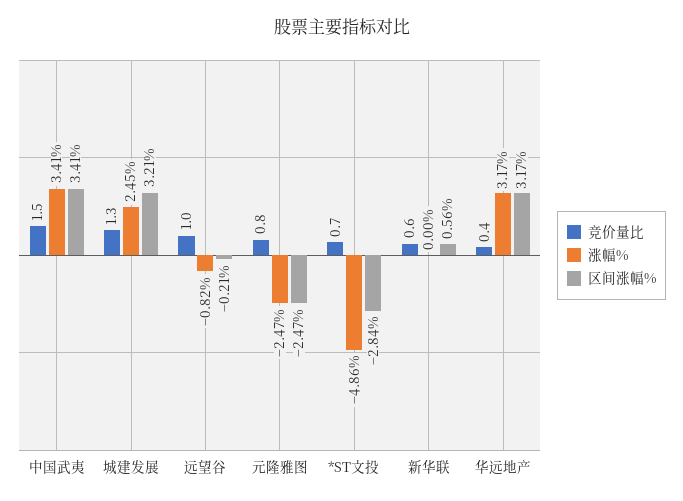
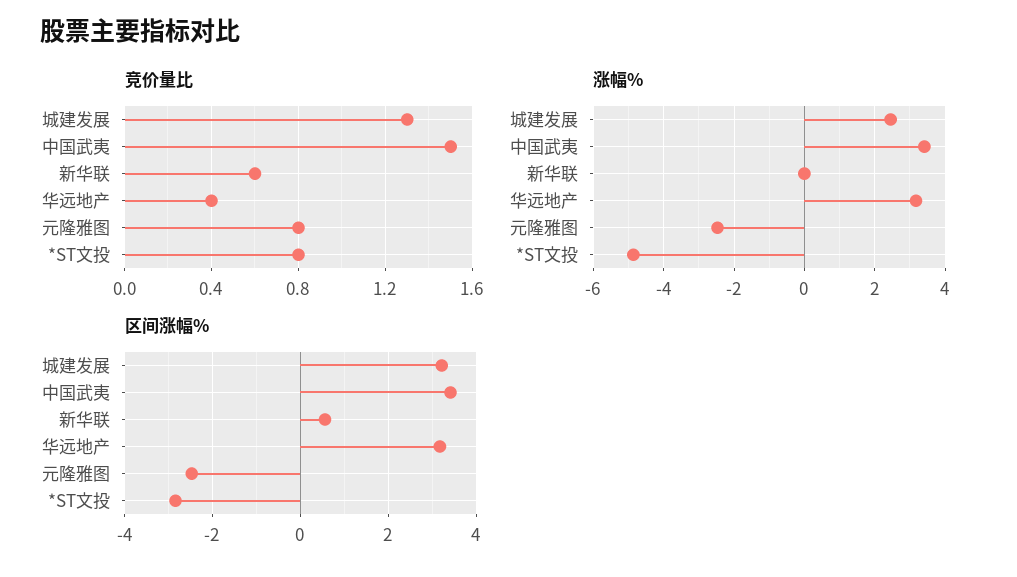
  {
    "竞价量比": {
      "中国武夷": 1.5,
      "城建发展": 1.3,
-     "远望谷": 1,
      "元隆雅图": 0.8,
-     "*ST文投": 0.7,
+     "*ST文投": 0.8,
      "新华联": 0.6,
      "华远地产": 0.4
    },
    "涨幅%": {
      "中国武夷": 3.41,
      "城建发展": 2.45,
-     "远望谷": -0.82,
      "元隆雅图": -2.47,
      "*ST文投": -4.86,
      "新华联": 0,
      "华远地产": 3.17
    },
    "区间涨幅%": {
      "中国武夷": 3.41,
      "城建发展": 3.21,
-     "远望谷": -0.21,
      "元隆雅图": -2.47,
      "*ST文投": -2.84,
      "新华联": 0.56,
      "华远地产": 3.17
    }
  }

